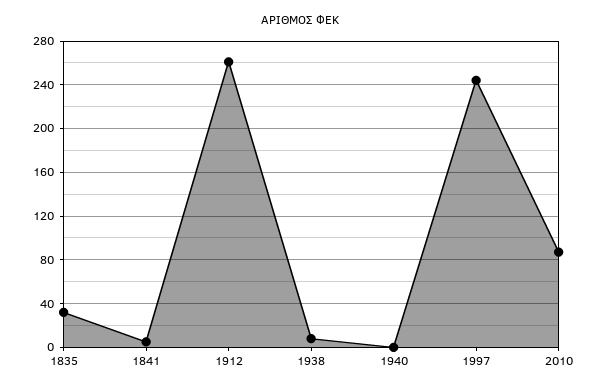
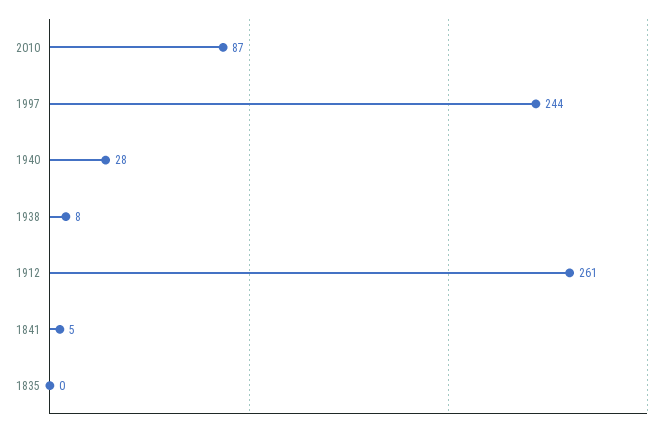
  {
-   "1835": 30,
+   "1835": 0,
    "1841": 5,
    "1912": 261,
    "1938": 8,
-   "1940": 0,
+   "1940": 28,
    "1997": 244,
    "2010": 87
  }

